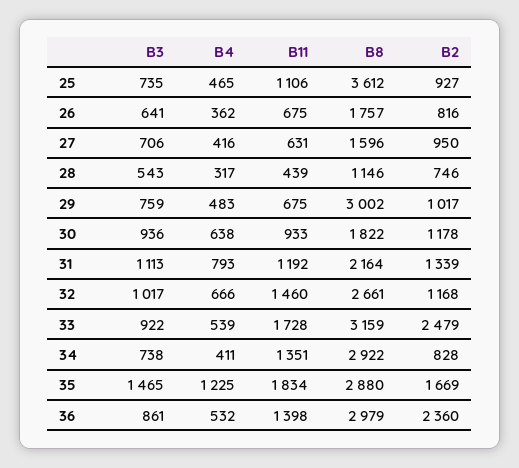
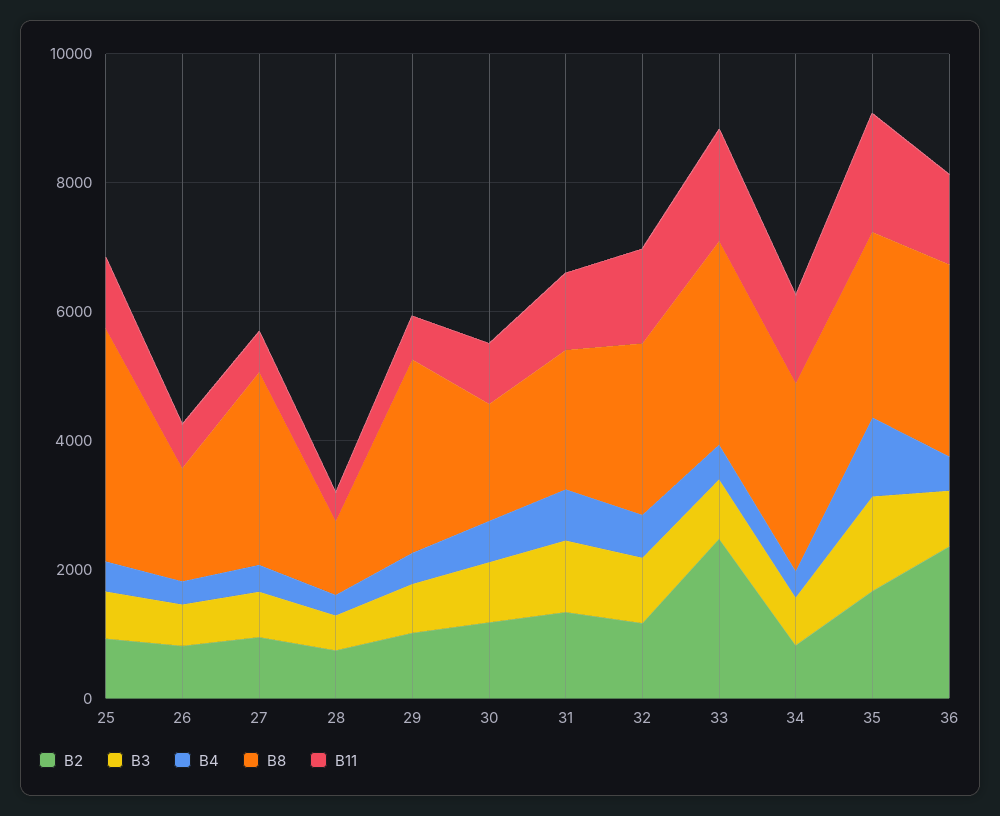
  {
    "B3": {
      "25": 735,
      "26": 641,
      "27": 706,
      "28": 543,
      "29": 759,
      "30": 936,
      "31": 1113,
      "32": 1017,
      "33": 922,
      "34": 738,
      "35": 1465,
      "36": 861
    },
    "B4": {
      "25": 465,
      "26": 362,
      "27": 416,
      "28": 317,
      "29": 483,
      "30": 638,
      "31": 793,
      "32": 666,
      "33": 539,
      "34": 411,
      "35": 1225,
      "36": 532
    },
    "B11": {
      "25": 1106,
      "26": 675,
      "27": 631,
      "28": 439,
      "29": 675,
      "30": 933,
      "31": 1192,
      "32": 1460,
      "33": 1728,
      "34": 1351,
      "35": 1834,
      "36": 1398
    },
    "B8": {
      "25": 3612,
      "26": 1757,
-     "27": 1596,
+     "27": 3000,
      "28": 1146,
      "29": 3002,
      "30": 1822,
      "31": 2164,
      "32": 2661,
      "33": 3159,
      "34": 2922,
      "35": 2880,
      "36": 2979
    },
    "B2": {
      "25": 927,
      "26": 816,
      "27": 950,
      "28": 746,
      "29": 1017,
      "30": 1178,
      "31": 1339,
      "32": 1168,
      "33": 2479,
      "34": 828,
      "35": 1669,
      "36": 2360
    }
  }

